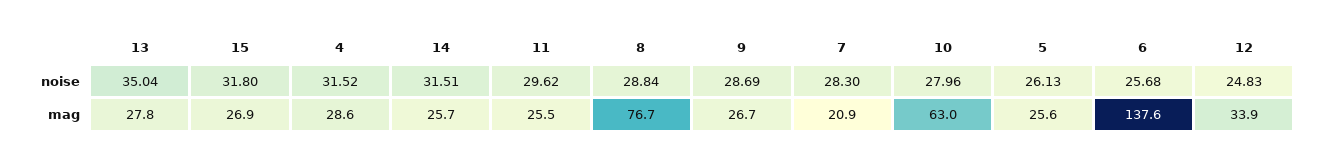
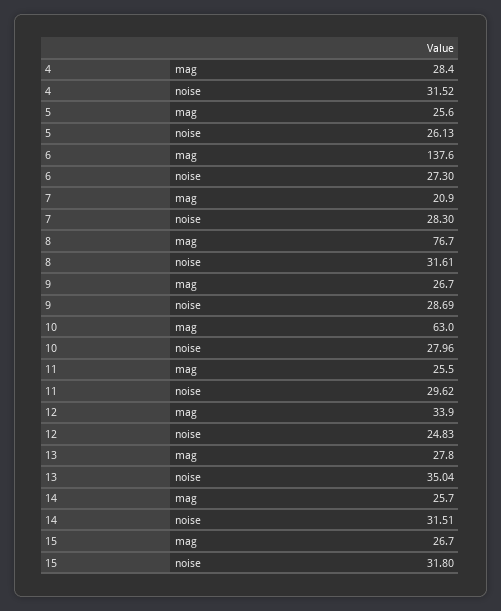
  {
    "13": {
      "noise": 35.04,
      "mag": 27.8
    },
    "15": {
      "noise": 31.8,
-     "mag": 26.9
+     "mag": 26.7
    },
    "4": {
      "noise": 31.52,
-     "mag": 28.6
+     "mag": 28.4
    },
    "14": {
      "noise": 31.51,
      "mag": 25.7
    },
    "11": {
      "noise": 29.62,
      "mag": 25.5
    },
    "8": {
-     "noise": 28.84,
+     "noise": 31.61,
      "mag": 76.7
    },
    "9": {
      "noise": 28.69,
      "mag": 26.7
    },
    "7": {
      "noise": 28.3,
      "mag": 20.9
    },
    "10": {
      "noise": 27.96,
      "mag": 63
    },
    "5": {
      "noise": 26.13,
      "mag": 25.6
    },
    "6": {
-     "noise": 25.68,
+     "noise": 27.3,
      "mag": 137.6
    },
    "12": {
      "noise": 24.83,
      "mag": 33.9
    }
  }

